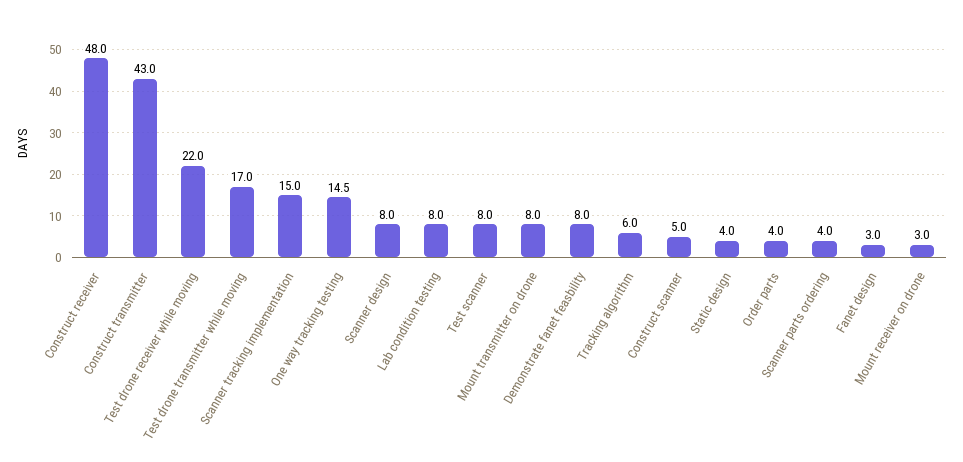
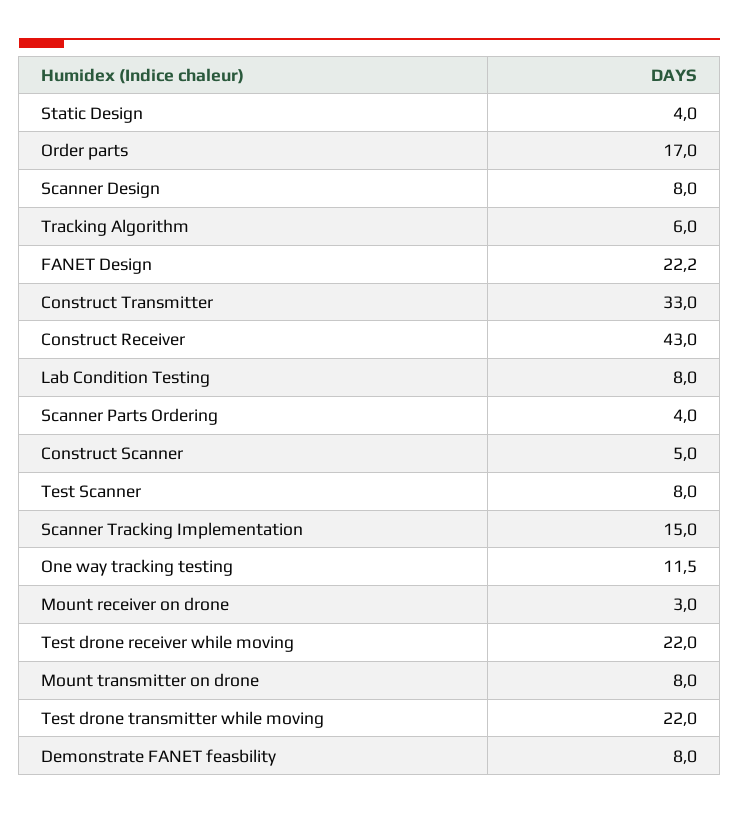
  {
-   "Construct receiver": 48,
+   "Construct receiver": 43,
-   "Construct transmitter": 43,
+   "Construct transmitter": 33,
    "Test drone receiver while moving": 22,
-   "Test drone transmitter while moving": 17,
+   "Test drone transmitter while moving": 22,
    "Scanner tracking implementation": 15,
-   "One way tracking testing": 14.5,
+   "One way tracking testing": 11.5,
    "Scanner design": 8,
    "Lab condition testing": 8,
    "Test scanner": 8,
    "Mount transmitter on drone": 8,
    "Demonstrate fanet feasbility": 8,
    "Tracking algorithm": 6,
    "Construct scanner": 5,
    "Static design": 4,
-   "Order parts": 4,
+   "Order parts": 17,
    "Scanner parts ordering": 4,
-   "Fanet design": 3,
+   "Fanet design": 22.2,
    "Mount receiver on drone": 3
  }

